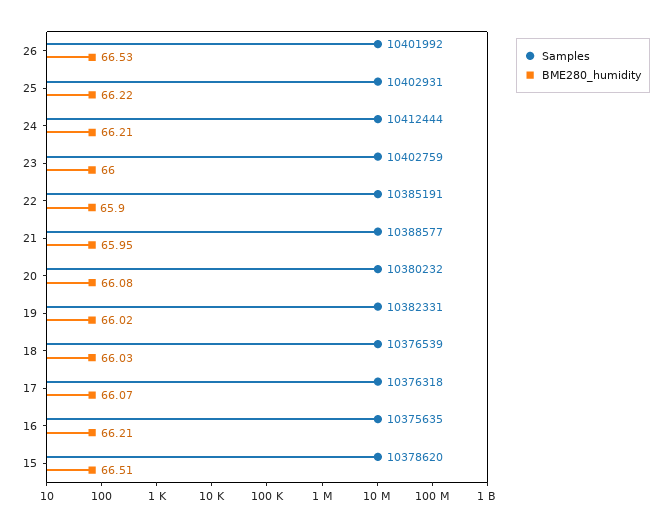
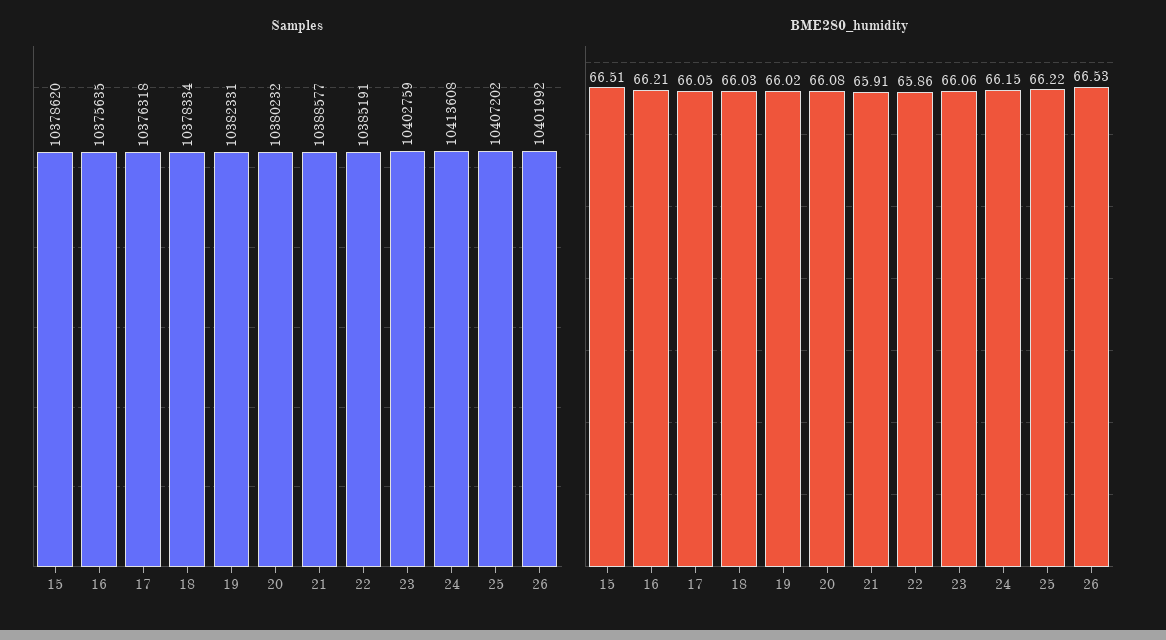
  {
    "Samples": {
      "26": 10401992,
-     "25": 10402931,
+     "25": 10407202,
-     "24": 10412444,
+     "24": 10413608,
      "23": 10402759,
      "22": 10385191,
      "21": 10388577,
      "20": 10380232,
      "19": 10382331,
-     "18": 10376539,
+     "18": 10378334,
      "17": 10376318,
      "16": 10375635,
      "15": 10378620
    },
    "BME280_humidity": {
      "26": 66.53,
      "25": 66.22,
-     "24": 66.21,
+     "24": 66.15,
-     "23": 66,
+     "23": 66.06,
-     "22": 65.9,
+     "22": 65.86,
-     "21": 65.95,
+     "21": 65.91,
      "20": 66.08,
      "19": 66.02,
      "18": 66.03,
-     "17": 66.07,
+     "17": 66.05,
      "16": 66.21,
      "15": 66.51
    }
  }

